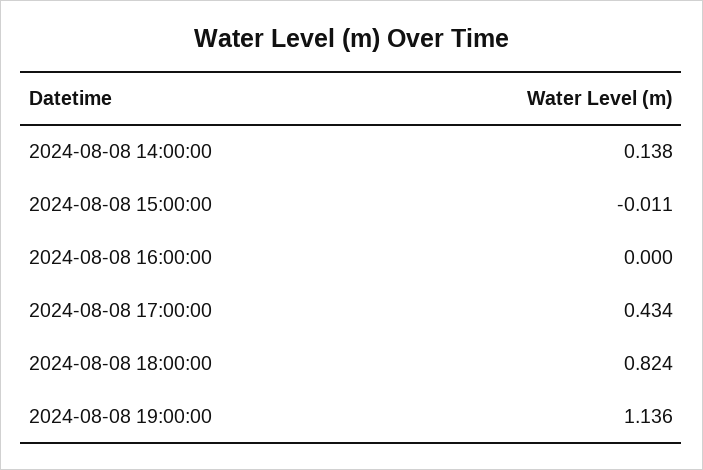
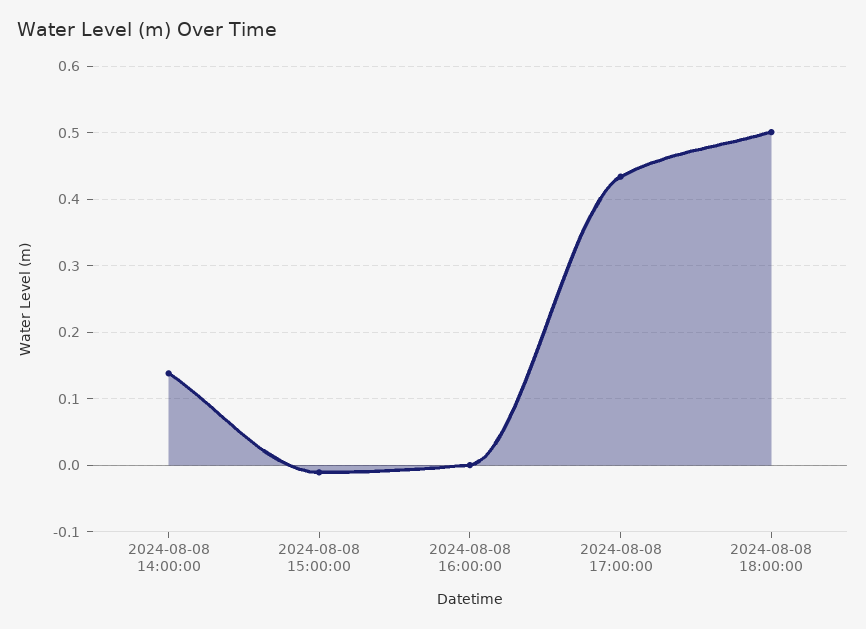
  {
    "2024-08-08 14:00:00": 0.138,
    "2024-08-08 15:00:00": -0.011,
    "2024-08-08 16:00:00": 0,
    "2024-08-08 17:00:00": 0.434,
-   "2024-08-08 18:00:00": 0.824,
+   "2024-08-08 18:00:00": 0.5
-   "2024-08-08 19:00:00": 1.136
  }

